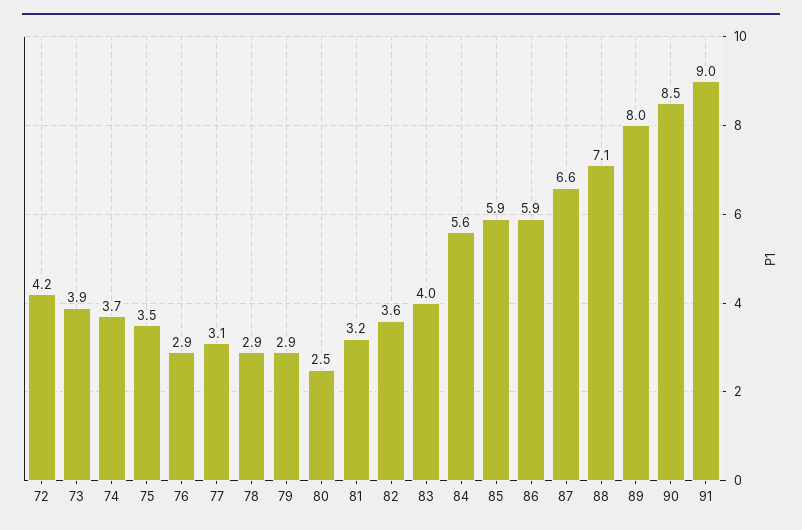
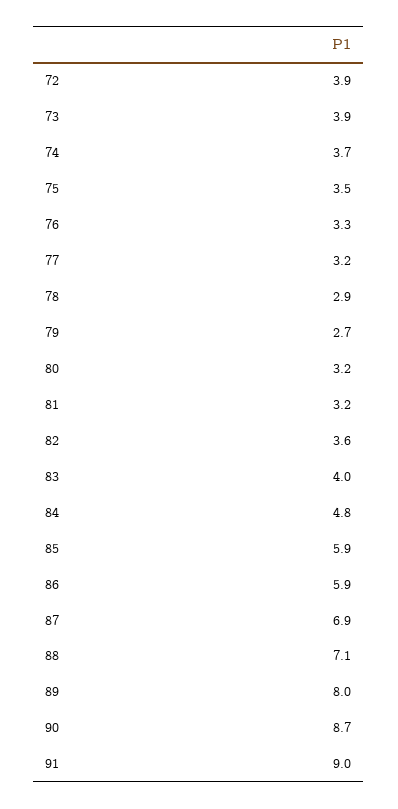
  {
-   "72": 4.2,
+   "72": 3.9,
    "73": 3.9,
    "74": 3.7,
    "75": 3.5,
-   "76": 2.9,
+   "76": 3.3,
-   "77": 3.1,
+   "77": 3.2,
    "78": 2.9,
-   "79": 2.9,
+   "79": 2.7,
-   "80": 2.5,
+   "80": 3.2,
    "81": 3.2,
    "82": 3.6,
    "83": 4,
-   "84": 5.6,
+   "84": 4.8,
    "85": 5.9,
    "86": 5.9,
-   "87": 6.6,
+   "87": 6.9,
    "88": 7.1,
    "89": 8,
-   "90": 8.5,
+   "90": 8.7,
    "91": 9
  }

